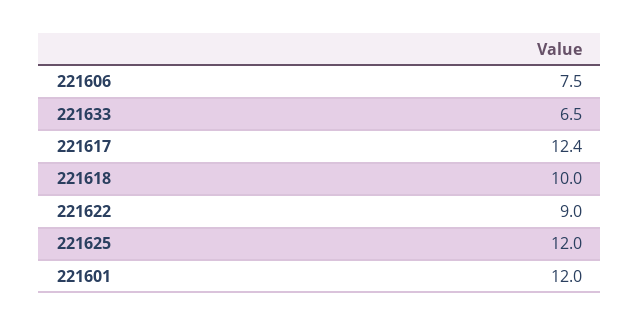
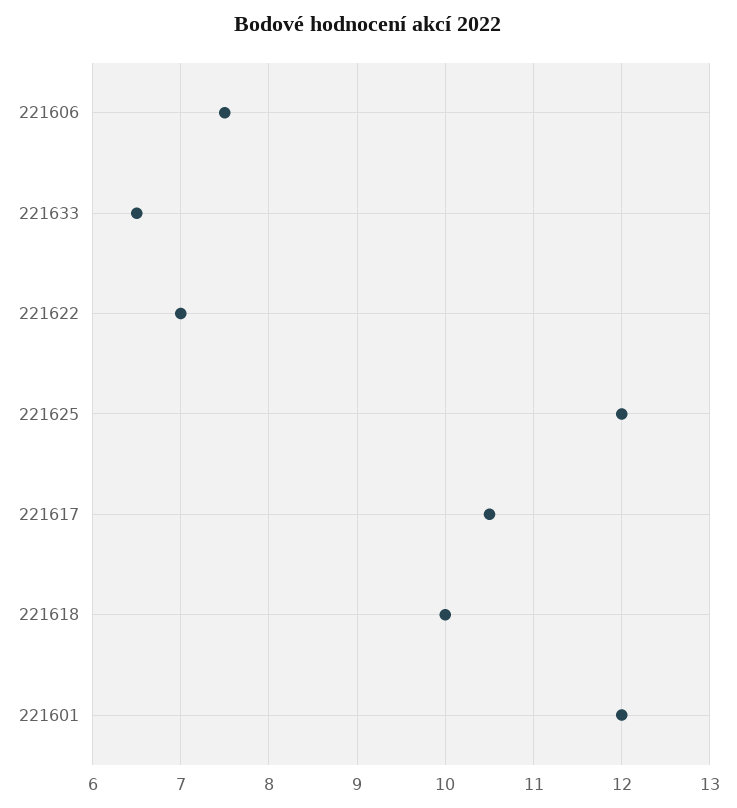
  {
    "221606": 7.5,
    "221633": 6.5,
-   "221617": 12.4,
+   "221617": 10.5,
    "221618": 10,
-   "221622": 9,
+   "221622": 7,
    "221625": 12,
    "221601": 12
  }

